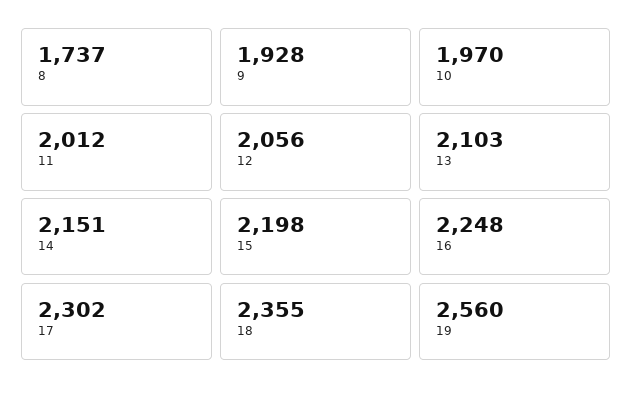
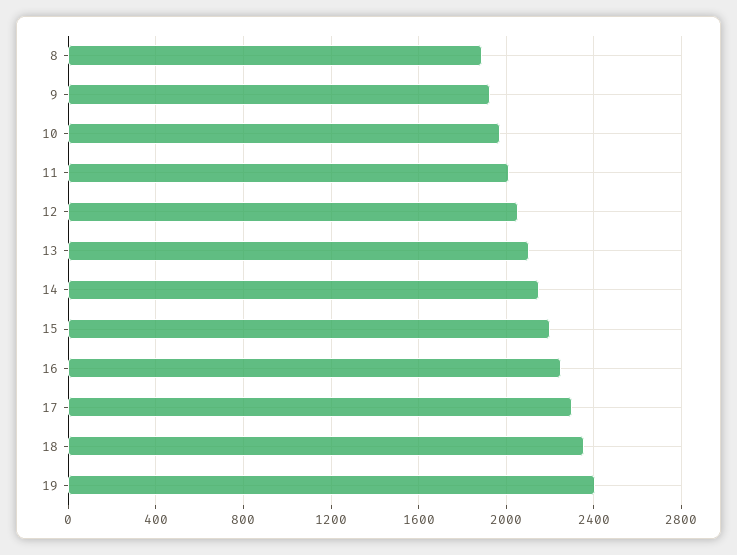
  {
-   "8": 1737,
+   "8": 1900,
    "9": 1928,
    "10": 1970,
    "11": 2012,
    "12": 2056,
    "13": 2103,
    "14": 2151,
    "15": 2198,
    "16": 2248,
    "17": 2302,
    "18": 2355,
-   "19": 2560
+   "19": 2400
  }

